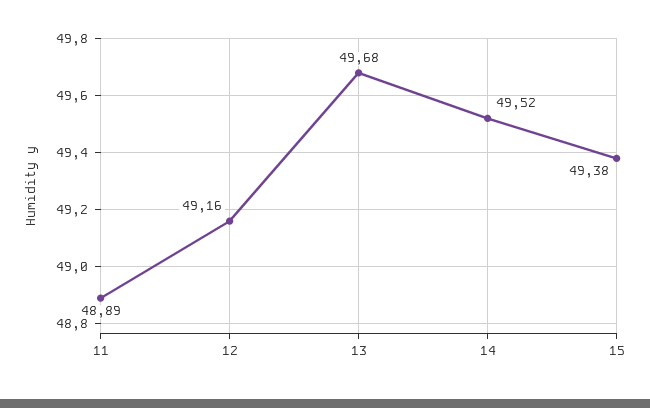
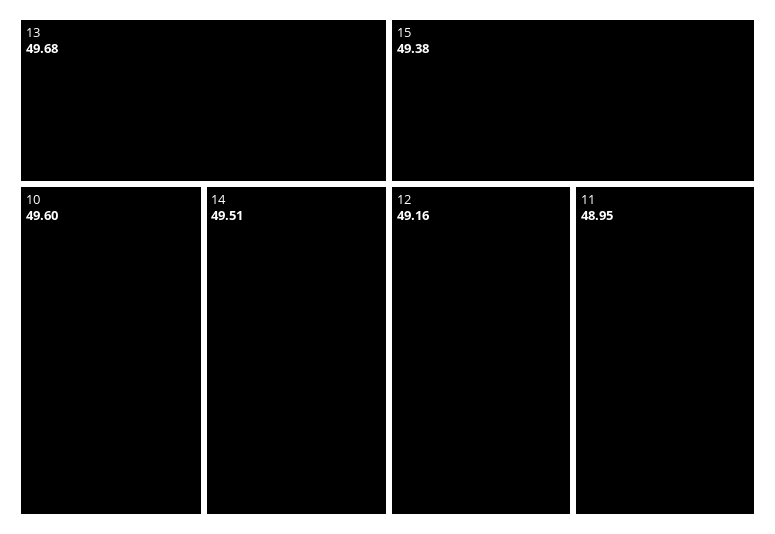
  {
-   "11": 48.89,
+   "11": 48.95,
    "12": 49.16,
    "13": 49.68,
-   "14": 49.52,
+   "14": 49.51,
-   "15": 49.38
+   "15": 49.38,
+   "10": 49.6
  }

